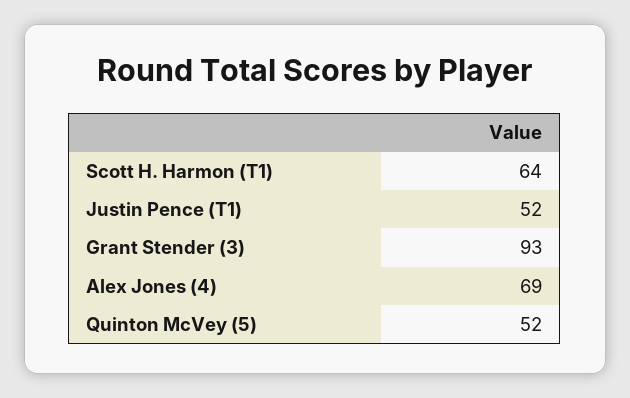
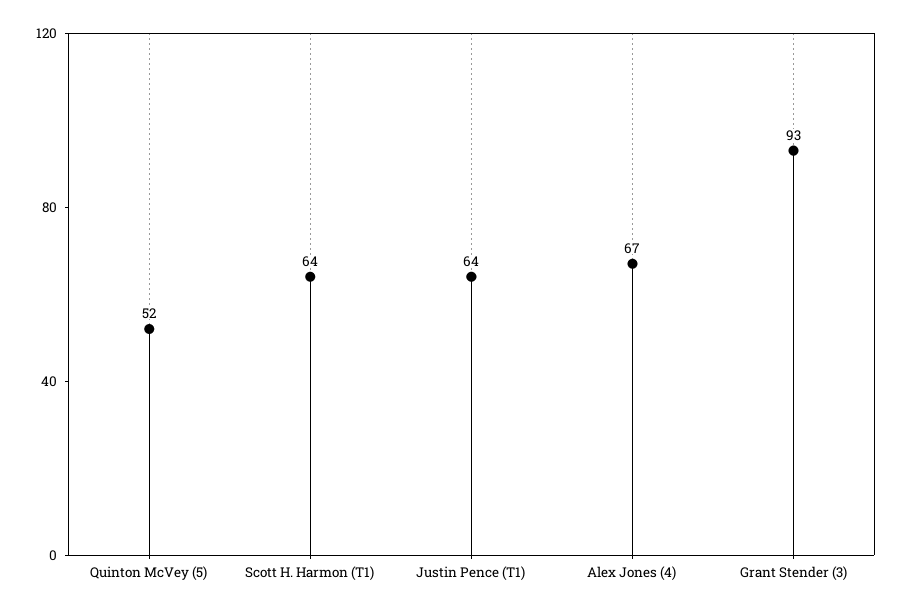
  {
    "Scott H. Harmon (T1)": 64,
-   "Justin Pence (T1)": 52,
+   "Justin Pence (T1)": 64,
    "Grant Stender (3)": 93,
-   "Alex Jones (4)": 69,
+   "Alex Jones (4)": 67,
    "Quinton McVey (5)": 52
  }

